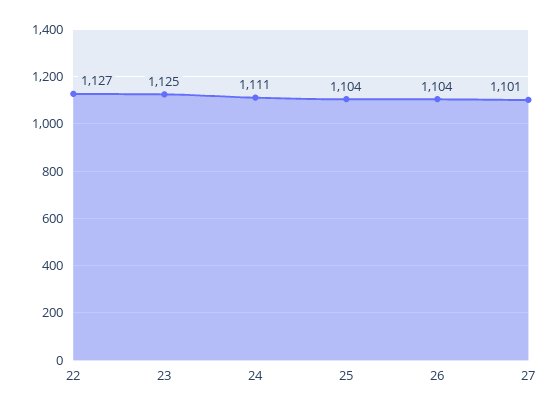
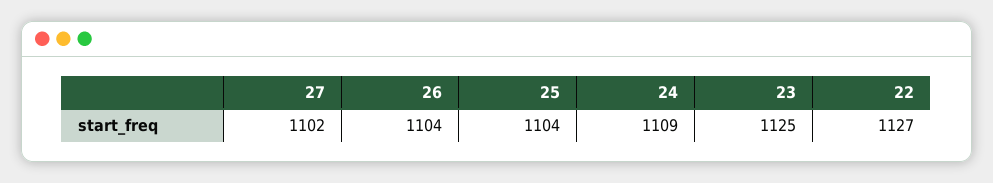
  {
    "22": 1127,
    "23": 1125,
-   "24": 1111,
+   "24": 1109,
    "25": 1104,
    "26": 1104,
-   "27": 1101
+   "27": 1102
  }

